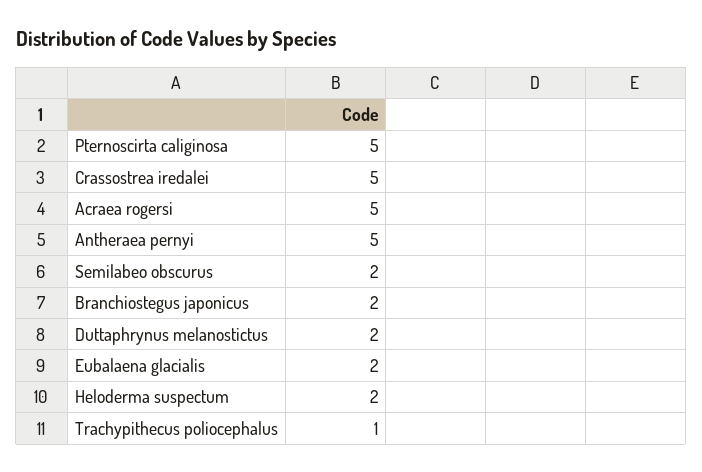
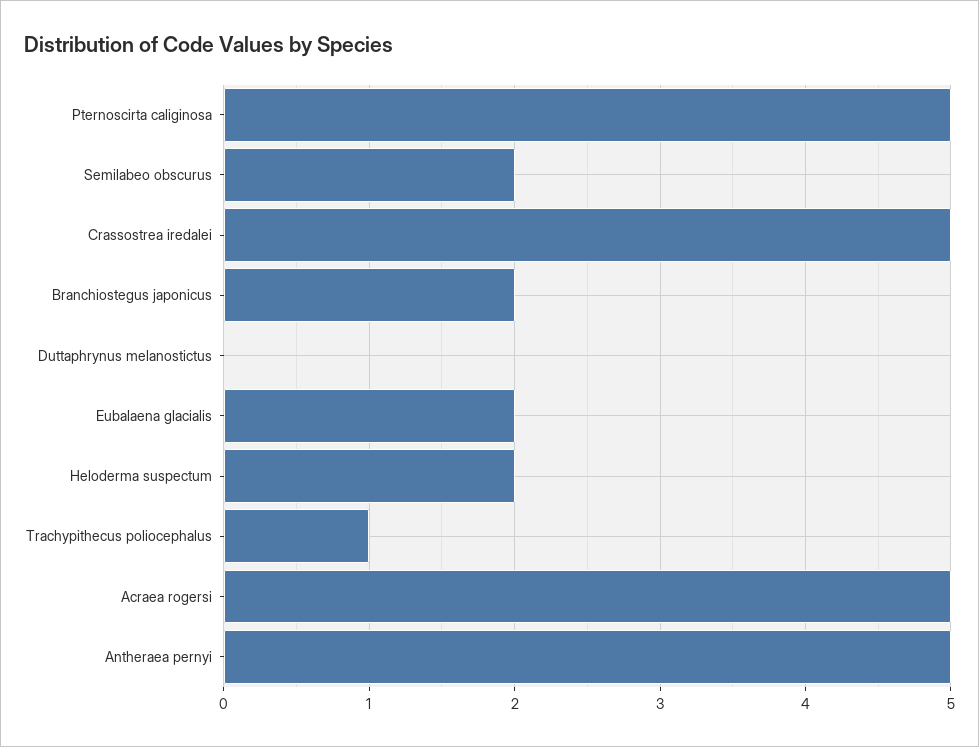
  {
    "Pternoscirta caliginosa": 5,
    "Crassostrea iredalei": 5,
    "Acraea rogersi": 5,
    "Antheraea pernyi": 5,
    "Semilabeo obscurus": 2,
    "Branchiostegus japonicus": 2,
-   "Duttaphrynus melanostictus": 2,
+   "Duttaphrynus melanostictus": 0,
    "Eubalaena glacialis": 2,
    "Heloderma suspectum": 2,
    "Trachypithecus poliocephalus": 1
  }

